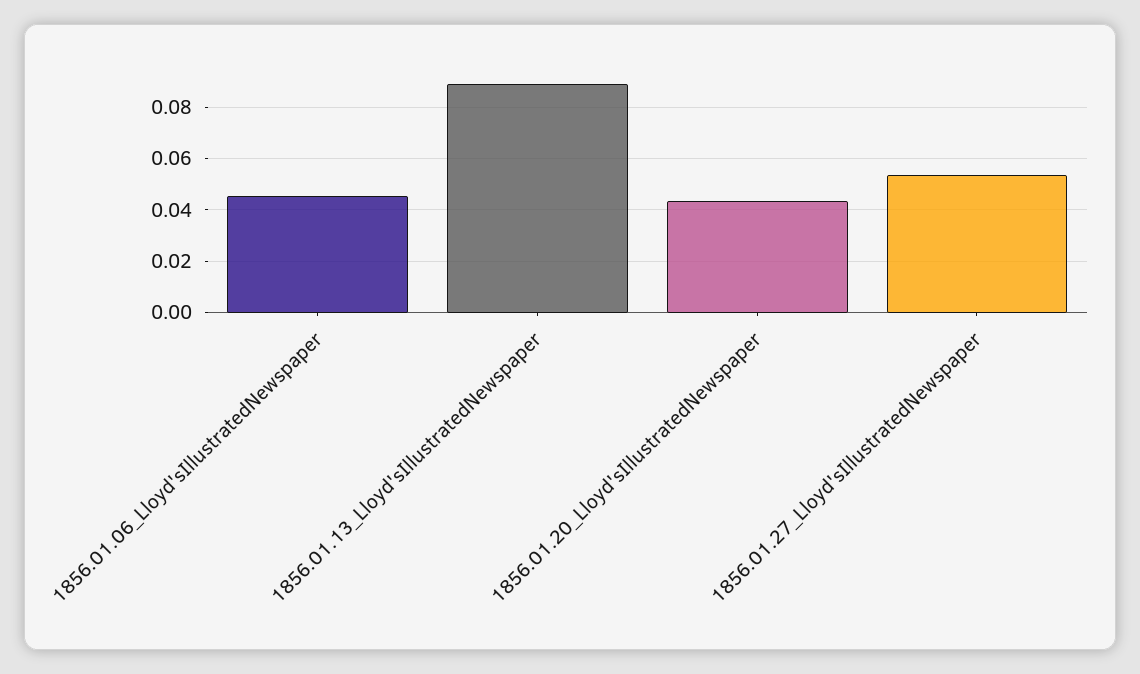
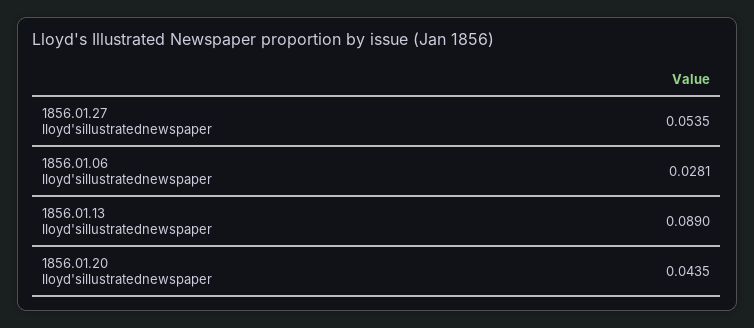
  {
-   "1856.01.06_Lloyd'sIllustratedNewspaper": 0.045,
+   "1856.01.06_Lloyd'sIllustratedNewspaper": 0.0281,
    "1856.01.13_Lloyd'sIllustratedNewspaper": 0.089,
    "1856.01.20_Lloyd'sIllustratedNewspaper": 0.0435,
    "1856.01.27_Lloyd'sIllustratedNewspaper": 0.0535
  }

